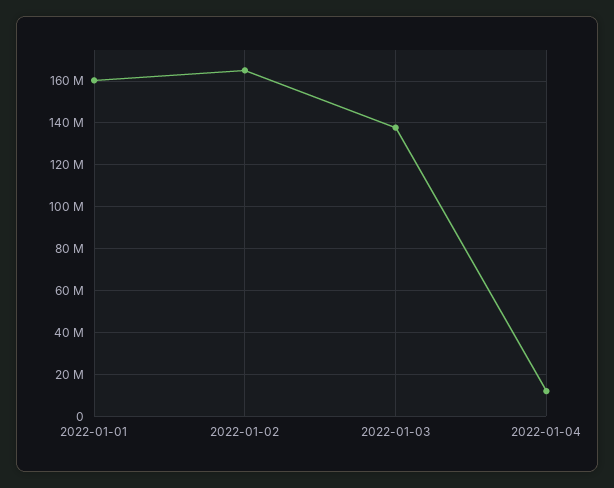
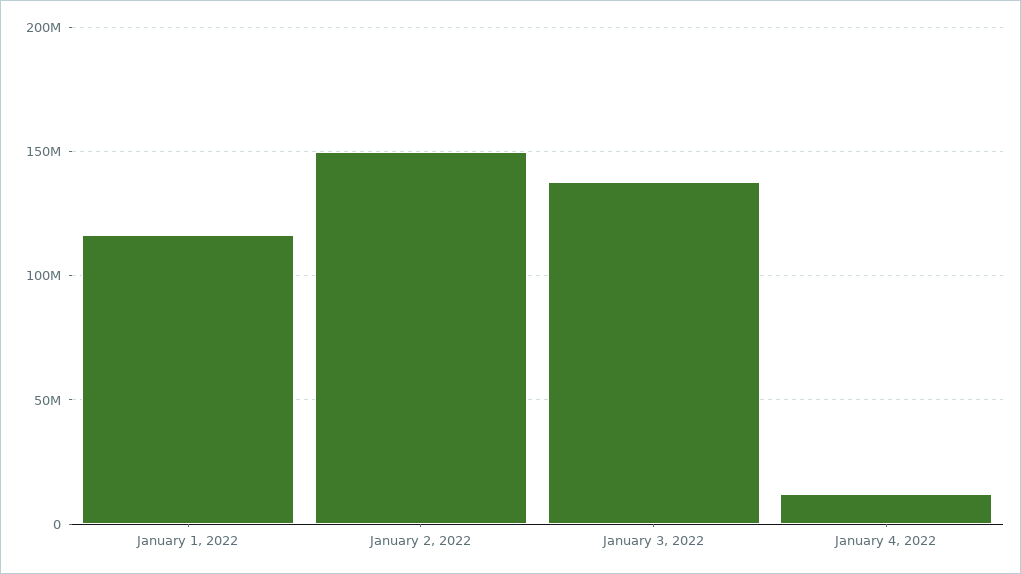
  {
-   "2022-01-01": 160000000,
+   "2022-01-01": 115000000,
-   "2022-01-02": 165000000,
+   "2022-01-02": 150000000,
    "2022-01-03": 140000000,
    "2022-01-04": 10000000
  }

